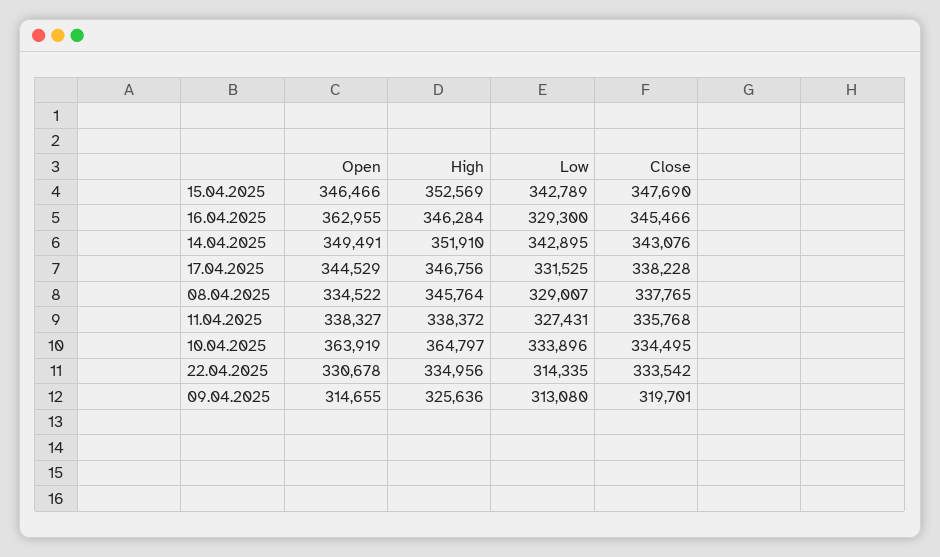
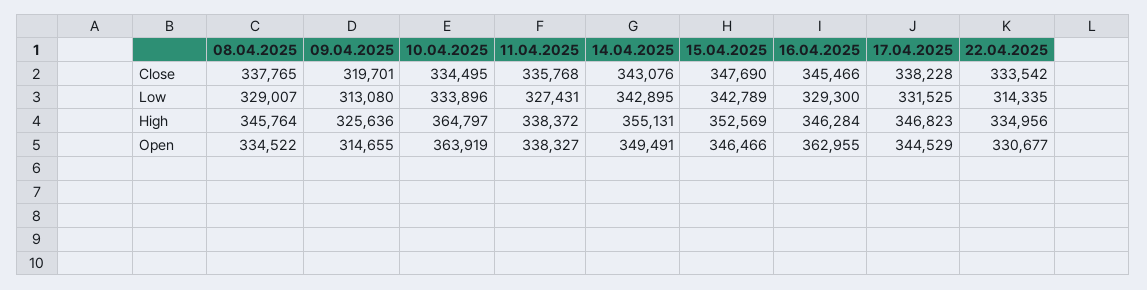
  {
    "Open": {
      "15.04.2025": 346466,
      "16.04.2025": 362955,
      "14.04.2025": 349491,
      "17.04.2025": 344529,
      "08.04.2025": 334522,
      "11.04.2025": 338327,
      "10.04.2025": 363919,
-     "22.04.2025": 330678,
+     "22.04.2025": 330677,
      "09.04.2025": 314655
    },
    "High": {
      "15.04.2025": 352569,
      "16.04.2025": 346284,
-     "14.04.2025": 351910,
+     "14.04.2025": 355131,
-     "17.04.2025": 346756,
+     "17.04.2025": 346823,
      "08.04.2025": 345764,
      "11.04.2025": 338372,
      "10.04.2025": 364797,
      "22.04.2025": 334956,
      "09.04.2025": 325636
    },
    "Low": {
      "15.04.2025": 342789,
      "16.04.2025": 329300,
      "14.04.2025": 342895,
      "17.04.2025": 331525,
      "08.04.2025": 329007,
      "11.04.2025": 327431,
      "10.04.2025": 333896,
      "22.04.2025": 314335,
      "09.04.2025": 313080
    },
    "Close": {
      "15.04.2025": 347690,
      "16.04.2025": 345466,
      "14.04.2025": 343076,
      "17.04.2025": 338228,
      "08.04.2025": 337765,
      "11.04.2025": 335768,
      "10.04.2025": 334495,
      "22.04.2025": 333542,
      "09.04.2025": 319701
    }
  }

